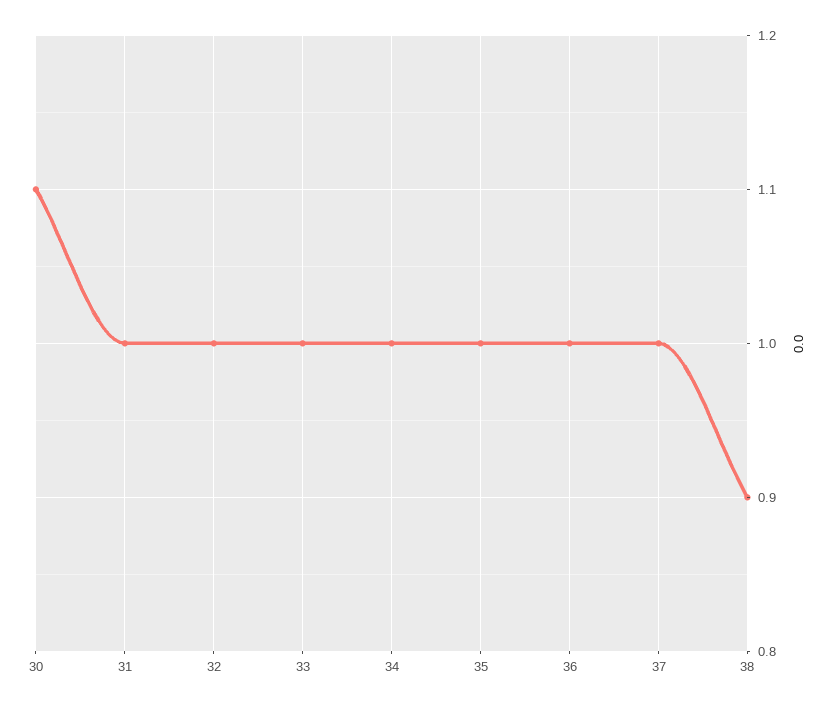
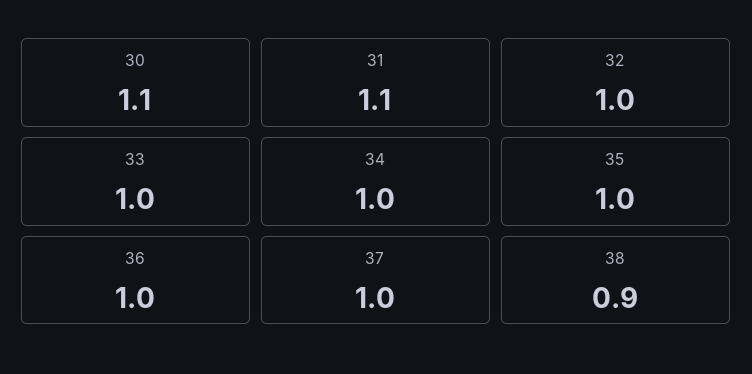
  {
    "30": 1.1,
-   "31": 1,
+   "31": 1.1,
    "32": 1,
    "33": 1,
    "34": 1,
    "35": 1,
    "36": 1,
    "37": 1,
    "38": 0.9
  }

